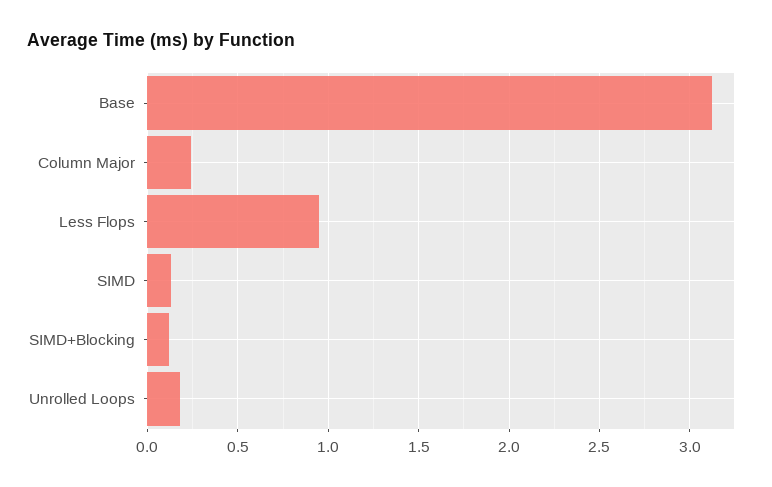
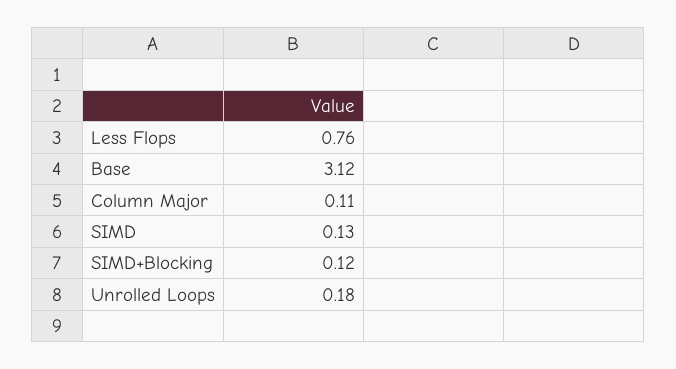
  {
    "Base": 3.12,
-   "Column Major": 0.25,
+   "Column Major": 0.11,
-   "Less Flops": 0.95,
+   "Less Flops": 0.76,
    "SIMD": 0.13,
    "SIMD+Blocking": 0.12,
    "Unrolled Loops": 0.18
  }

